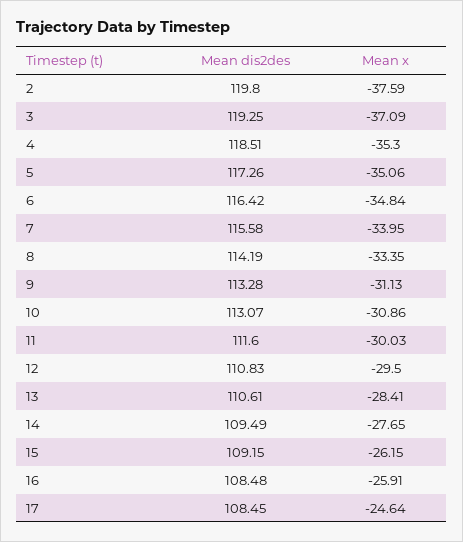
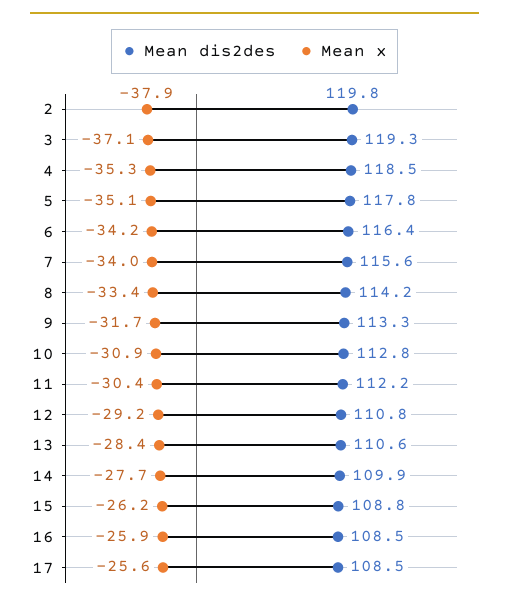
  {
    "Mean dis2des": {
      "2": 119.8,
      "3": 119.25,
      "4": 118.51,
-     "5": 117.26,
+     "5": 117.8,
      "6": 116.42,
      "7": 115.58,
      "8": 114.19,
      "9": 113.28,
-     "10": 113.07,
+     "10": 112.8,
-     "11": 111.6,
+     "11": 112.2,
      "12": 110.83,
      "13": 110.61,
-     "14": 109.49,
+     "14": 109.9,
-     "15": 109.15,
+     "15": 108.8,
      "16": 108.48,
      "17": 108.45
    },
    "Mean x": {
-     "2": -37.59,
+     "2": -37.9,
      "3": -37.09,
      "4": -35.3,
      "5": -35.06,
-     "6": -34.84,
+     "6": -34.2,
      "7": -33.95,
      "8": -33.35,
-     "9": -31.13,
+     "9": -31.7,
      "10": -30.86,
-     "11": -30.03,
+     "11": -30.4,
-     "12": -29.5,
+     "12": -29.2,
      "13": -28.41,
      "14": -27.65,
      "15": -26.15,
      "16": -25.91,
-     "17": -24.64
+     "17": -25.6
    }
  }

